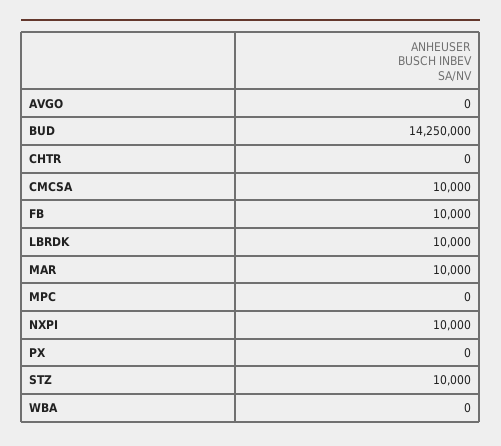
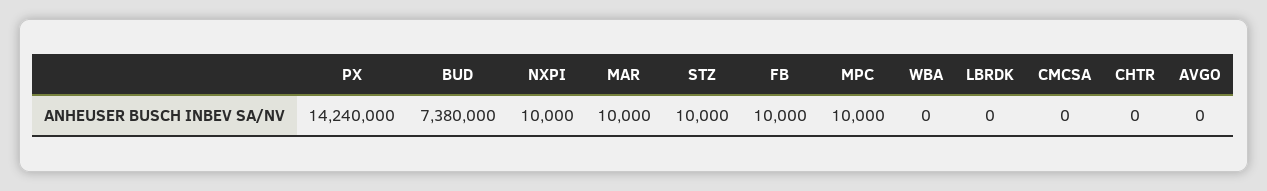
  {
    "AVGO": 0,
-   "BUD": 14250000,
+   "BUD": 7380000,
    "CHTR": 0,
-   "CMCSA": 10000,
+   "CMCSA": 0,
    "FB": 10000,
-   "LBRDK": 10000,
+   "LBRDK": 0,
    "MAR": 10000,
-   "MPC": 0,
+   "MPC": 10000,
    "NXPI": 10000,
-   "PX": 0,
+   "PX": 14240000,
    "STZ": 10000,
    "WBA": 0
  }

